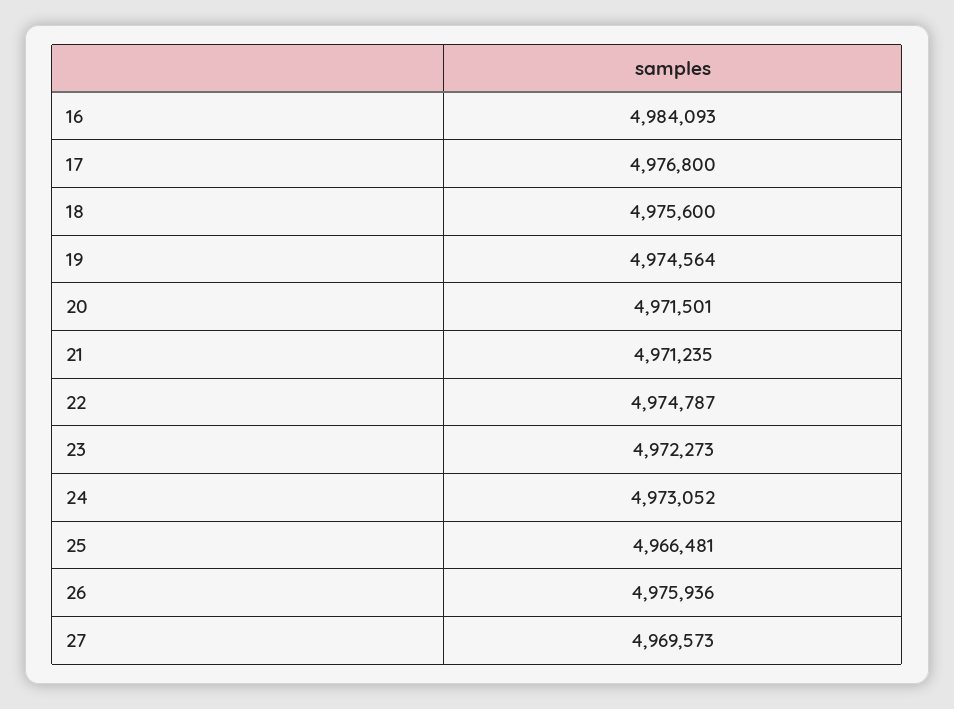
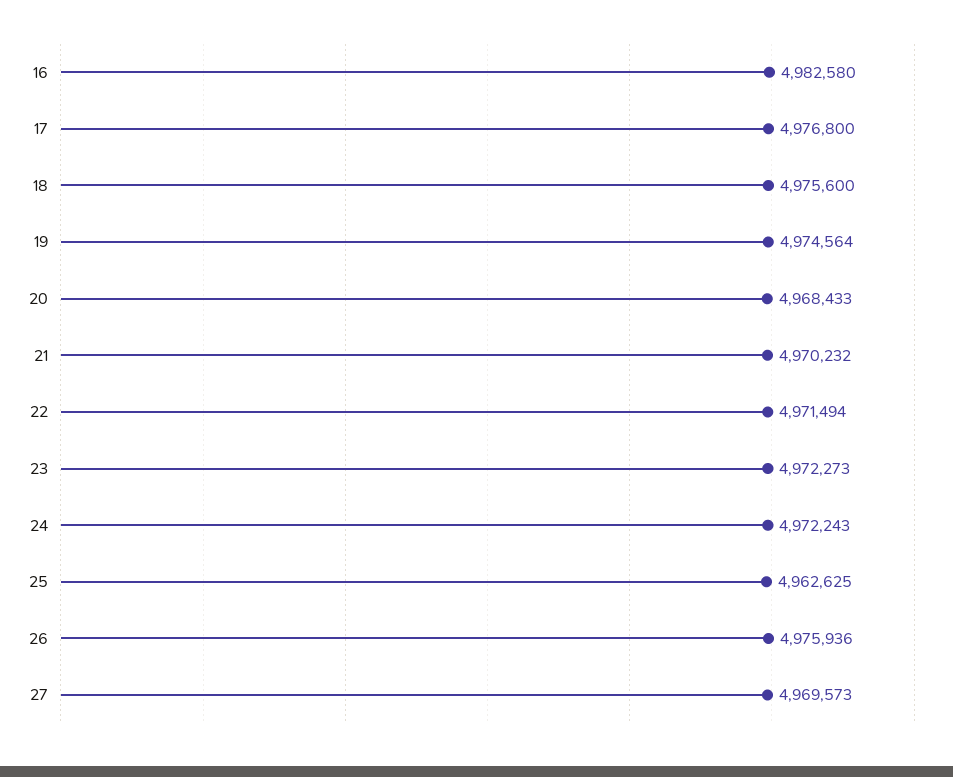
  {
-   "16": 4984093,
+   "16": 4982580,
    "17": 4976800,
    "18": 4975600,
    "19": 4974564,
-   "20": 4971501,
+   "20": 4968433,
-   "21": 4971235,
+   "21": 4970232,
-   "22": 4974787,
+   "22": 4971494,
    "23": 4972273,
-   "24": 4973052,
+   "24": 4972243,
-   "25": 4966481,
+   "25": 4962625,
    "26": 4975936,
    "27": 4969573
  }

